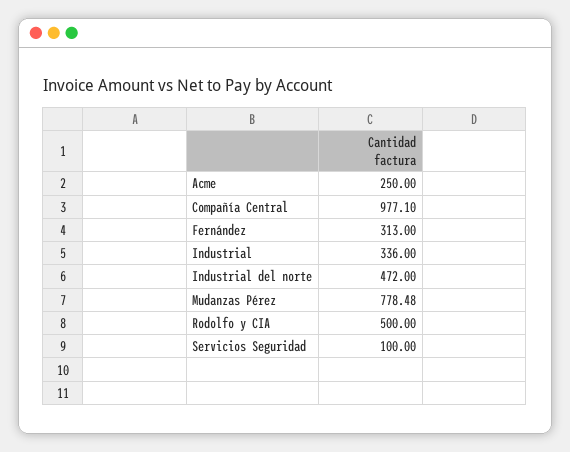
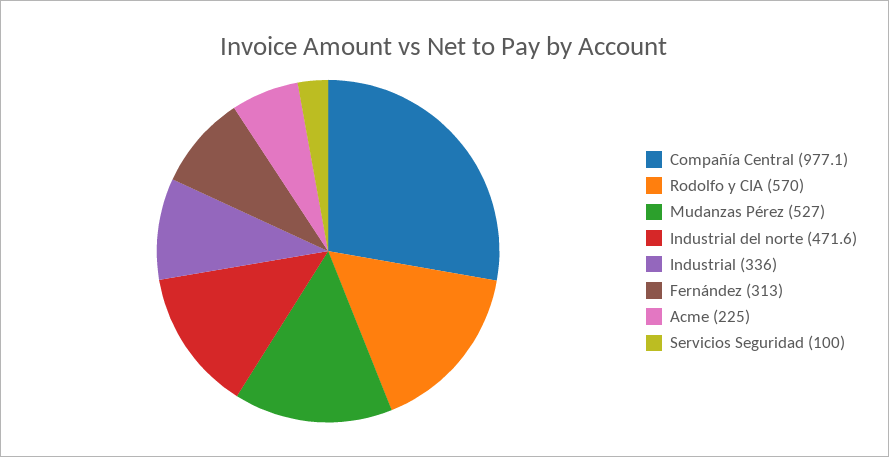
  {
-   "Acme": 250,
+   "Acme": 225,
    "Compañía Central": 977.1,
    "Fernández": 313,
    "Industrial": 336,
-   "Industrial del norte": 472,
+   "Industrial del norte": 471.6,
-   "Mudanzas Pérez": 778.48,
+   "Mudanzas Pérez": 527,
-   "Rodolfo y CIA": 500,
+   "Rodolfo y CIA": 570,
    "Servicios Seguridad": 100
  }

